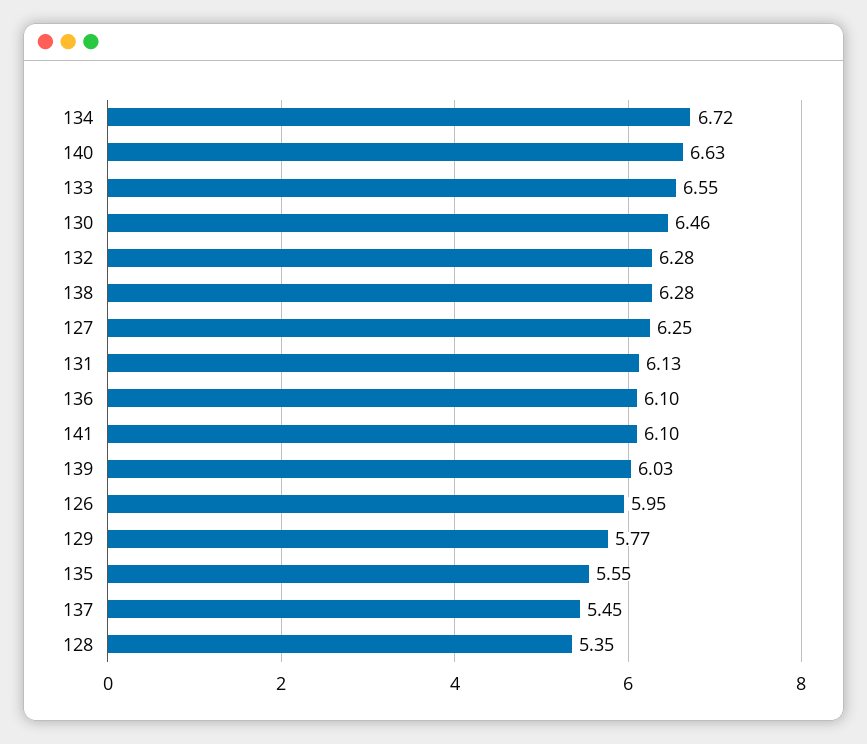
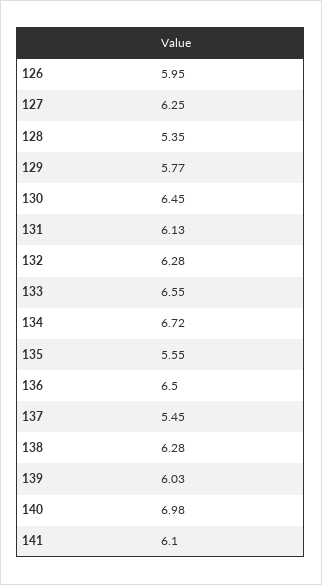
  {
    "134": 6.72,
-   "140": 6.63,
+   "140": 6.98,
    "133": 6.55,
-   "130": 6.46,
+   "130": 6.45,
    "132": 6.28,
    "138": 6.28,
    "127": 6.25,
    "131": 6.13,
-   "136": 6.1,
+   "136": 6.5,
    "141": 6.1,
    "139": 6.03,
    "126": 5.95,
    "129": 5.77,
    "135": 5.55,
    "137": 5.45,
    "128": 5.35
  }

